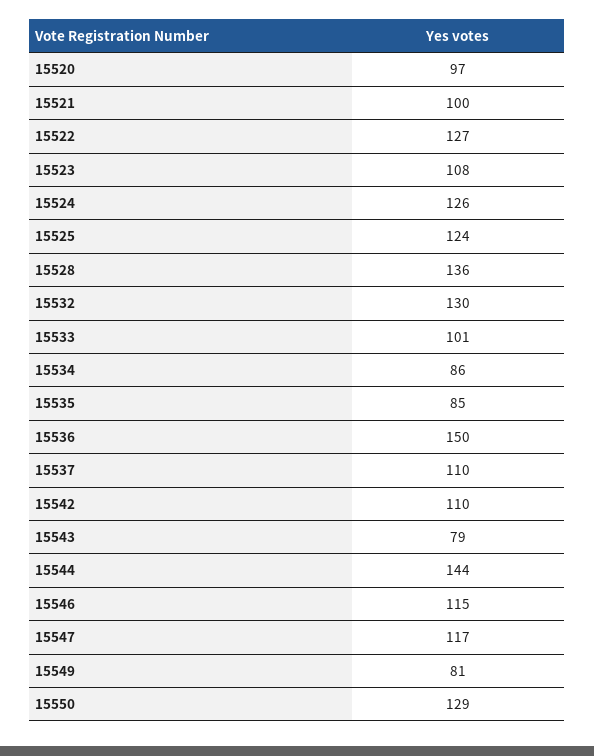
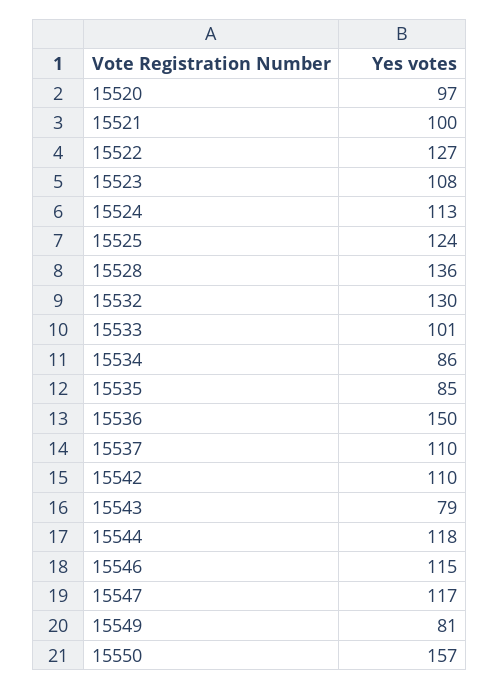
  {
    "15520": 97,
    "15521": 100,
    "15522": 127,
    "15523": 108,
-   "15524": 126,
+   "15524": 113,
    "15525": 124,
    "15528": 136,
    "15532": 130,
    "15533": 101,
    "15534": 86,
    "15535": 85,
    "15536": 150,
    "15537": 110,
    "15542": 110,
    "15543": 79,
-   "15544": 144,
+   "15544": 118,
    "15546": 115,
    "15547": 117,
    "15549": 81,
-   "15550": 129
+   "15550": 157
  }

